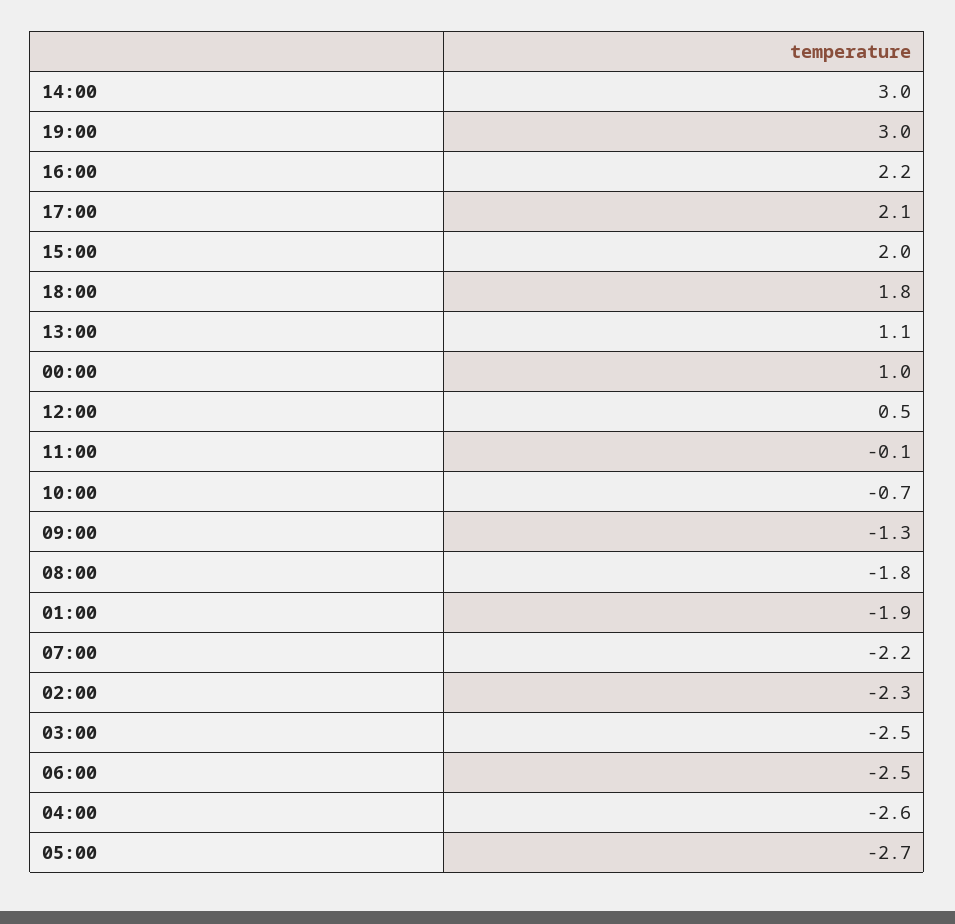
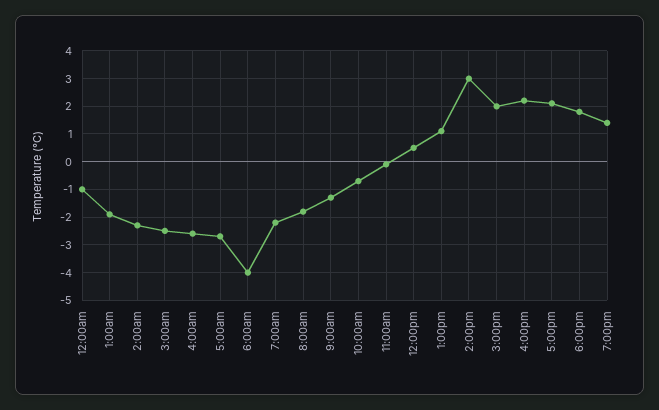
  {
    "14:00": 3,
-   "19:00": 3,
+   "19:00": 1.5,
    "16:00": 2.2,
    "17:00": 2.1,
    "15:00": 2,
    "18:00": 1.8,
    "13:00": 1.1,
-   "00:00": 1,
+   "00:00": -1,
    "12:00": 0.5,
    "11:00": -0.1,
    "10:00": -0.7,
    "09:00": -1.3,
    "08:00": -1.8,
    "01:00": -1.9,
    "07:00": -2.2,
    "02:00": -2.3,
    "03:00": -2.5,
-   "06:00": -2.5,
+   "06:00": -4,
    "04:00": -2.6,
    "05:00": -2.7
  }

